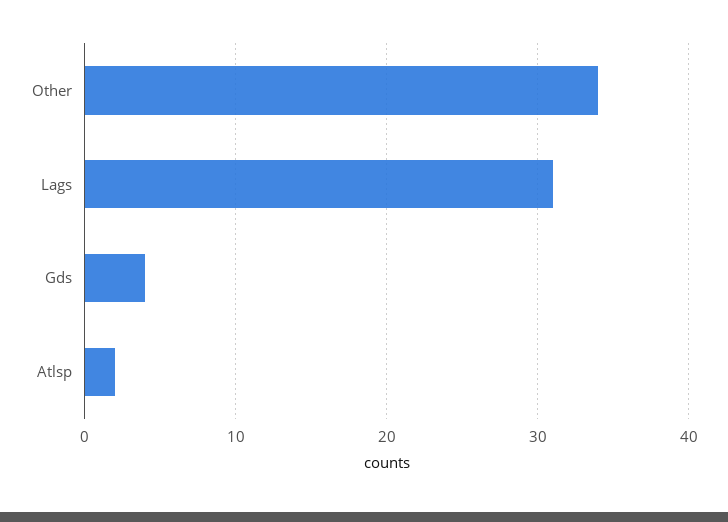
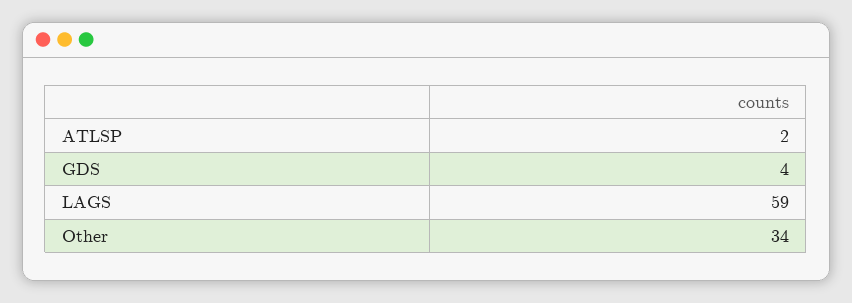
  {
    "Other": 34,
-   "Lags": 31,
+   "Lags": 59,
    "Gds": 4,
    "Atlsp": 2
  }

